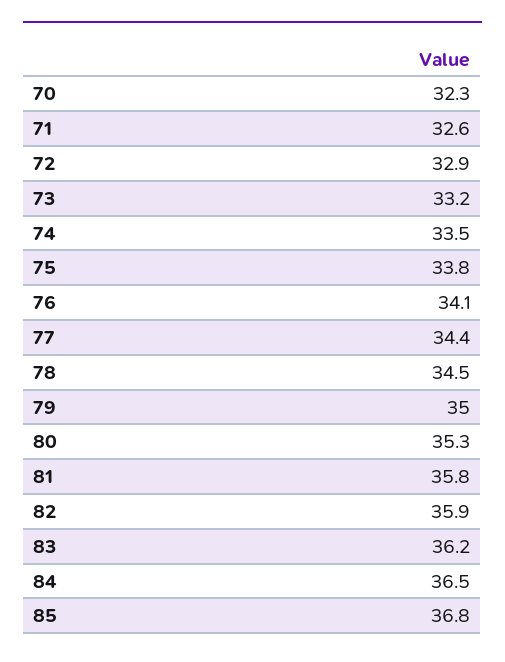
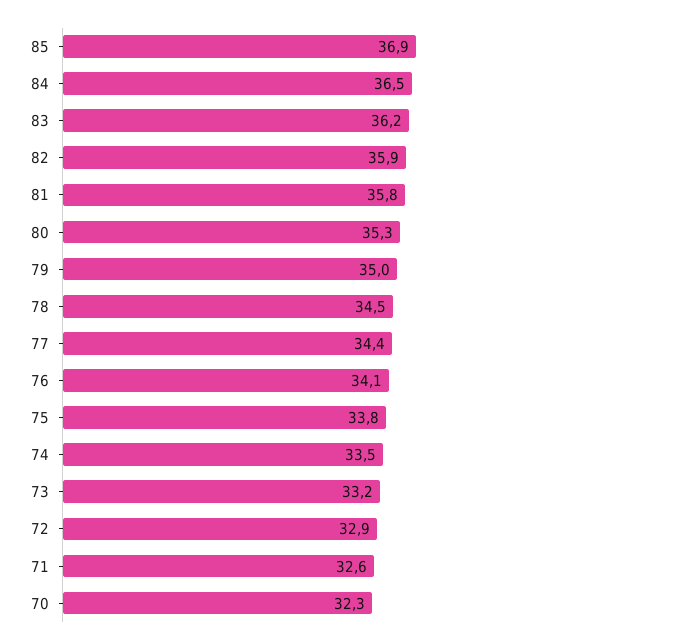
  {
    "70": 32.3,
    "71": 32.6,
    "72": 32.9,
    "73": 33.2,
    "74": 33.5,
    "75": 33.8,
    "76": 34.1,
    "77": 34.4,
    "78": 34.5,
    "79": 35,
    "80": 35.3,
    "81": 35.8,
    "82": 35.9,
    "83": 36.2,
    "84": 36.5,
-   "85": 36.8
+   "85": 36.9
  }

